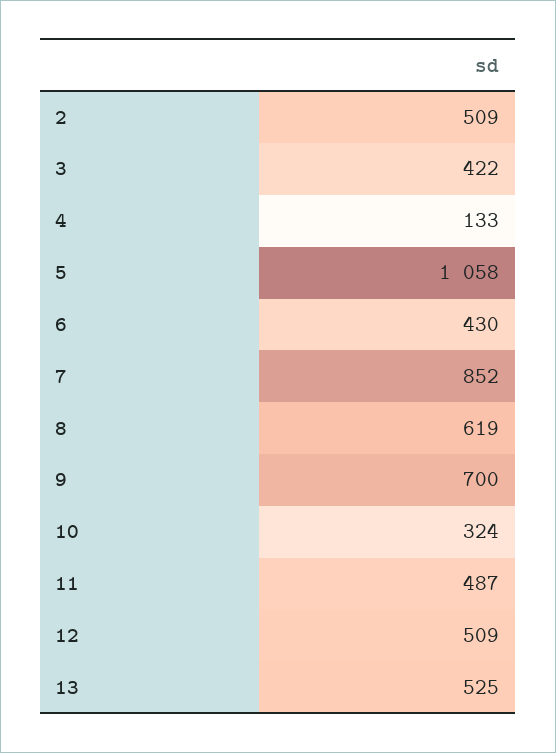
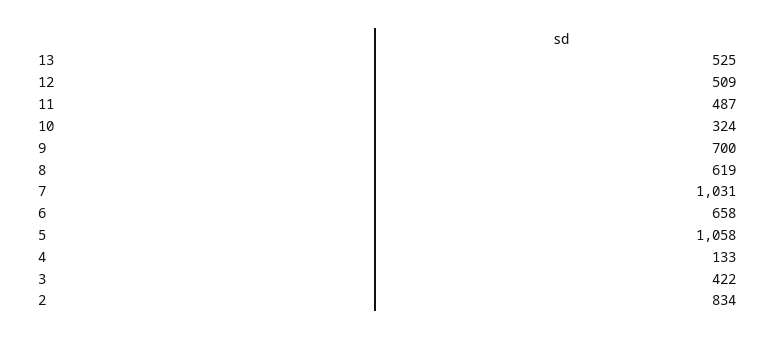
  {
-   "2": 509,
+   "2": 834,
    "3": 422,
    "4": 133,
    "5": 1058,
-   "6": 430,
+   "6": 658,
-   "7": 852,
+   "7": 1031,
    "8": 619,
    "9": 700,
    "10": 324,
    "11": 487,
    "12": 509,
    "13": 525
  }

